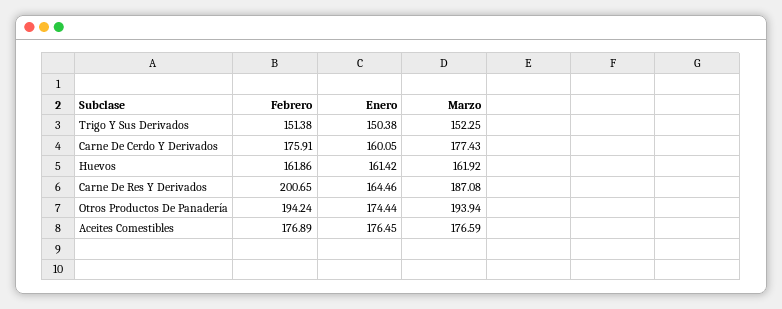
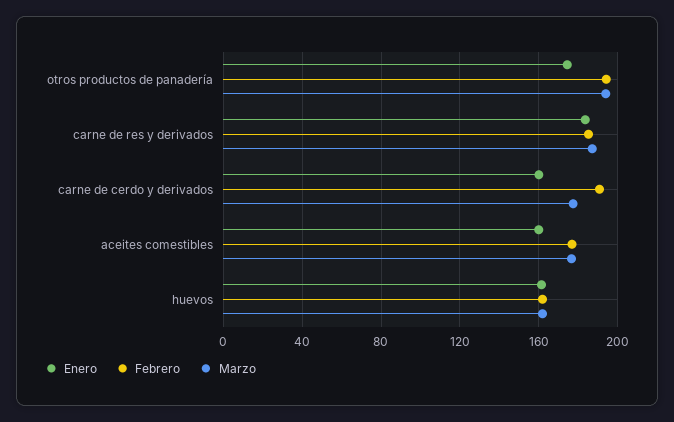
  {
    "Febrero": {
-     "Trigo Y Sus Derivados": 151.38,
-     "Carne De Cerdo Y Derivados": 175.91,
+     "Carne De Cerdo Y Derivados": 190,
      "Huevos": 161.86,
-     "Carne De Res Y Derivados": 200.65,
+     "Carne De Res Y Derivados": 185,
      "Otros Productos De Panadería": 194.24,
      "Aceites Comestibles": 176.89
    },
    "Enero": {
-     "Trigo Y Sus Derivados": 150.38,
      "Carne De Cerdo Y Derivados": 160.05,
      "Huevos": 161.42,
-     "Carne De Res Y Derivados": 164.46,
+     "Carne De Res Y Derivados": 185,
      "Otros Productos De Panadería": 174.44,
-     "Aceites Comestibles": 176.45
+     "Aceites Comestibles": 160
    },
    "Marzo": {
-     "Trigo Y Sus Derivados": 152.25,
      "Carne De Cerdo Y Derivados": 177.43,
      "Huevos": 161.92,
      "Carne De Res Y Derivados": 187.08,
      "Otros Productos De Panadería": 193.94,
      "Aceites Comestibles": 176.59
    }
  }

